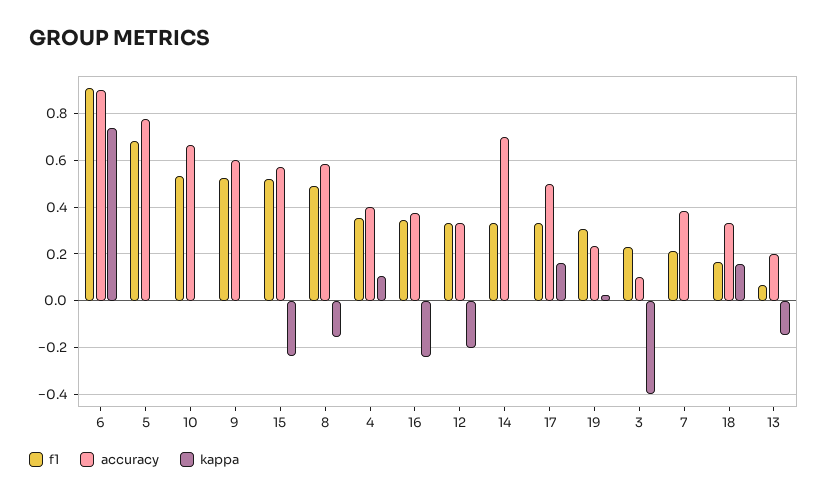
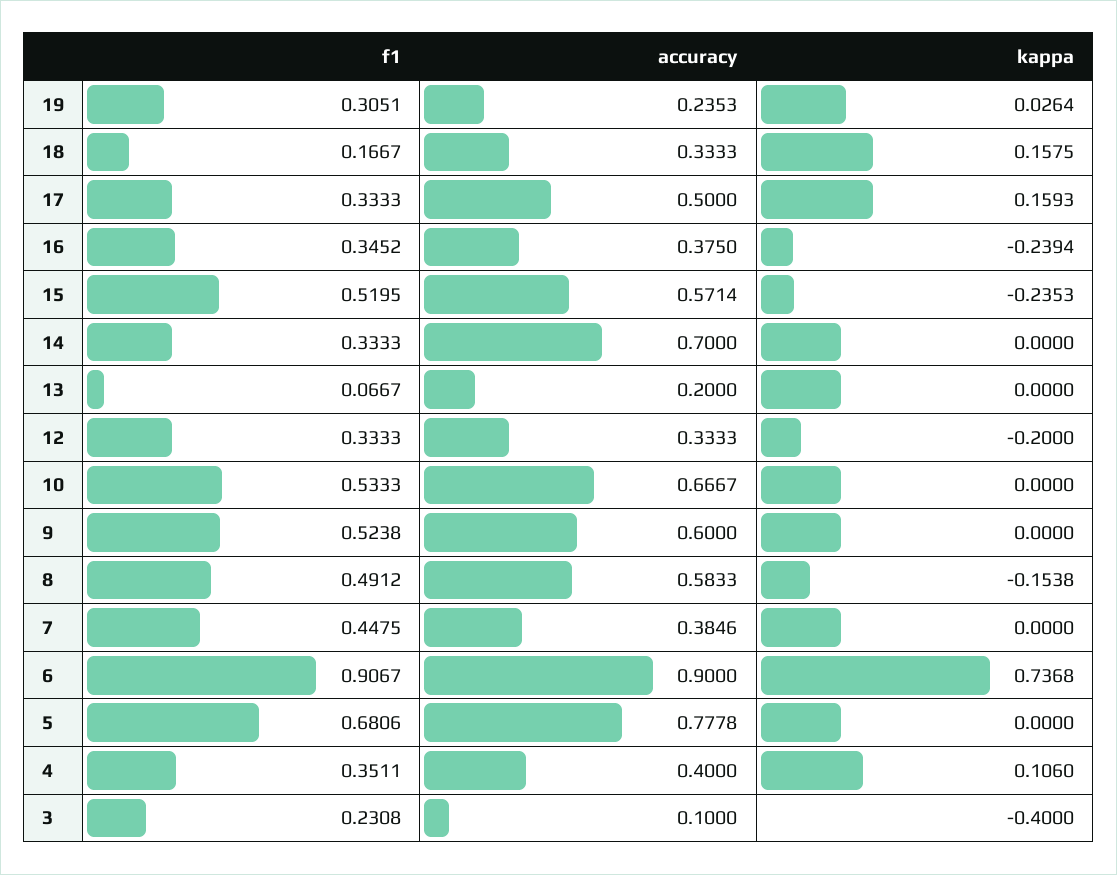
  {
    "f1": {
      "6": 0.9067,
      "5": 0.6806,
      "10": 0.5333,
      "9": 0.5238,
      "15": 0.5195,
      "8": 0.4912,
      "4": 0.3511,
      "16": 0.3452,
      "12": 0.3333,
      "14": 0.3333,
      "17": 0.3333,
      "19": 0.3051,
      "3": 0.2308,
-     "7": 0.2,
+     "7": 0.4475,
      "18": 0.1667,
      "13": 0.0667
    },
    "accuracy": {
      "6": 0.9,
      "5": 0.7778,
      "10": 0.6667,
      "9": 0.6,
      "15": 0.5714,
      "8": 0.5833,
      "4": 0.4,
      "16": 0.375,
      "12": 0.3333,
      "14": 0.7,
      "17": 0.5,
      "19": 0.2353,
      "3": 0.1,
      "7": 0.3846,
      "18": 0.3333,
      "13": 0.2
    },
    "kappa": {
      "6": 0.7368,
      "5": 0,
      "10": 0,
      "9": 0,
      "15": -0.2353,
      "8": -0.1538,
      "4": 0.106,
      "16": -0.2394,
      "12": -0.2,
      "14": 0,
      "17": 0.1593,
      "19": 0.0264,
      "3": -0.4,
      "7": 0,
      "18": 0.1575,
-     "13": -0.15
+     "13": 0
    }
  }

